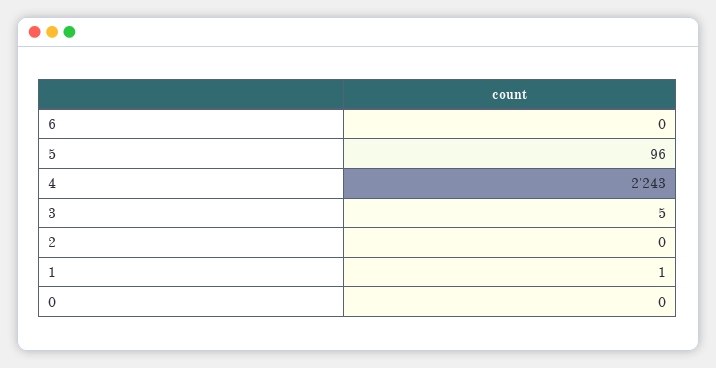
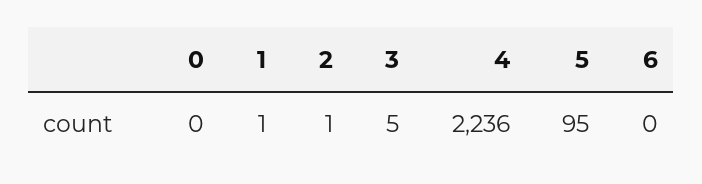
  {
    "6": 0,
-   "5": 96,
+   "5": 95,
-   "4": 2243,
+   "4": 2236,
    "3": 5,
-   "2": 0,
+   "2": 1,
    "1": 1,
    "0": 0
  }

